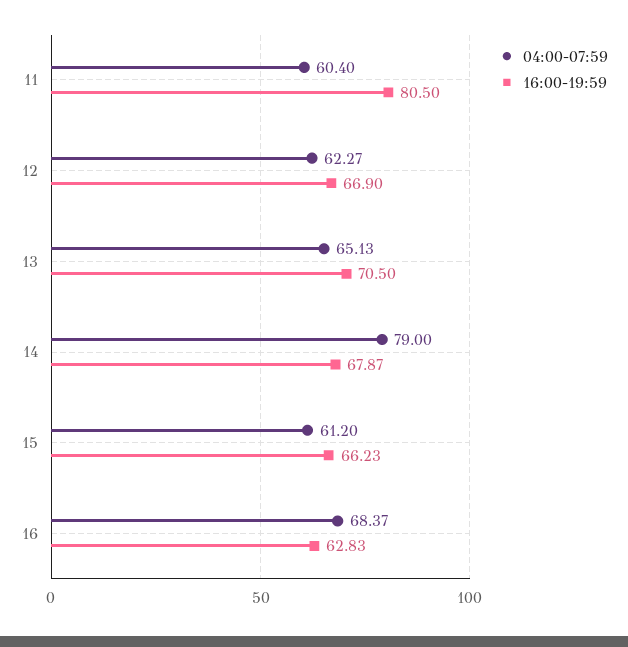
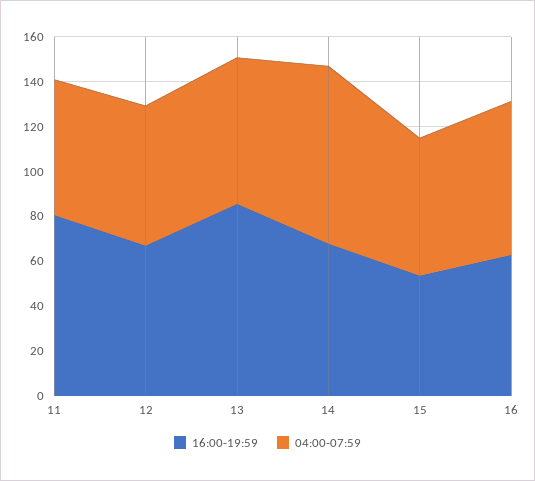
  {
    "04:00-07:59": {
      "11": 60.4,
      "12": 62.27,
      "13": 65.13,
      "14": 79,
      "15": 61.2,
      "16": 68.37
    },
    "16:00-19:59": {
      "11": 80.5,
      "12": 66.9,
-     "13": 70.5,
+     "13": 85,
      "14": 67.87,
-     "15": 66.23,
+     "15": 55,
      "16": 62.83
    }
  }

